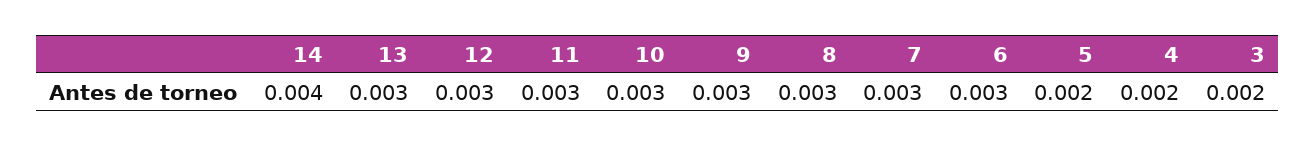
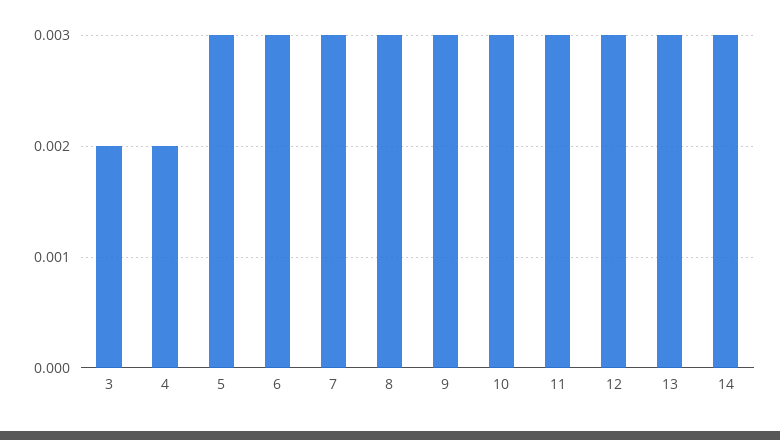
  {
-   "14": 0.004,
+   "14": 0.003,
    "13": 0.003,
    "12": 0.003,
    "11": 0.003,
    "10": 0.003,
    "9": 0.003,
    "8": 0.003,
    "7": 0.003,
    "6": 0.003,
-   "5": 0.002,
+   "5": 0.003,
    "4": 0.002,
    "3": 0.002
  }

